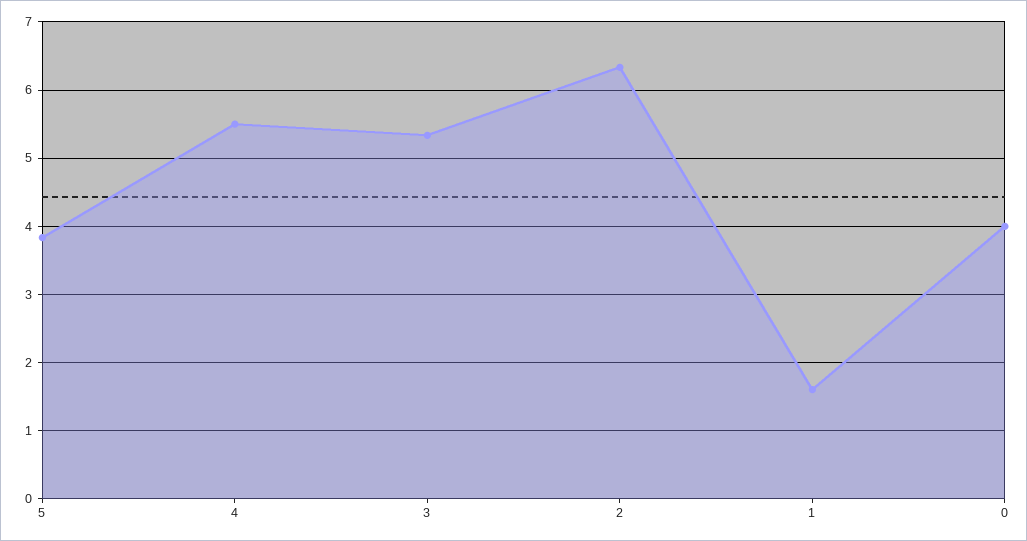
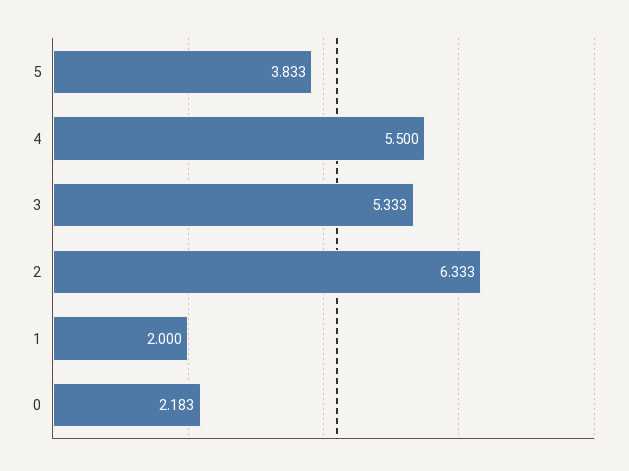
  {
    "5": 3.833,
    "4": 5.5,
    "3": 5.333,
    "2": 6.333,
-   "1": 1.6,
+   "1": 2,
-   "0": 4
+   "0": 2.183
  }

